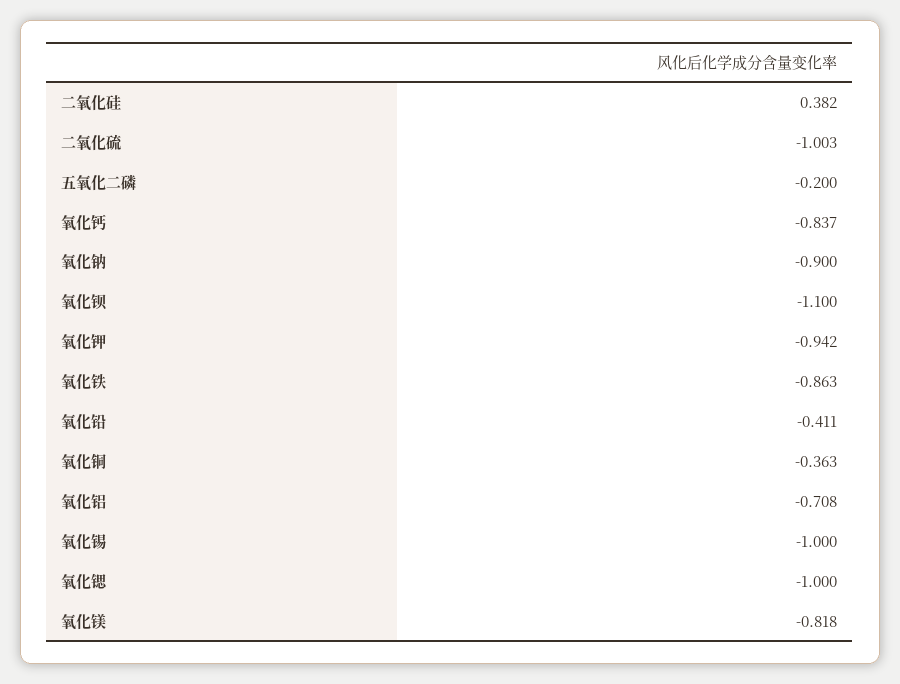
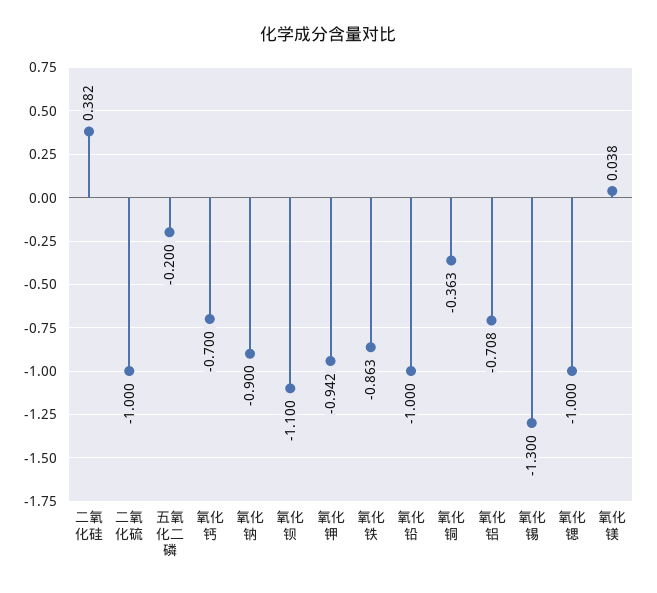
  {
    "二氧化硅": 0.382,
-   "二氧化硫": -1.003,
+   "二氧化硫": -1,
    "五氧化二磷": -0.2,
-   "氧化钙": -0.837,
+   "氧化钙": -0.7,
    "氧化钠": -0.9,
    "氧化钡": -1.1,
    "氧化钾": -0.942,
    "氧化铁": -0.863,
-   "氧化铅": -0.411,
+   "氧化铅": -1,
    "氧化铜": -0.363,
    "氧化铝": -0.708,
-   "氧化锡": -1,
+   "氧化锡": -1.3,
    "氧化锶": -1,
-   "氧化镁": -0.818
+   "氧化镁": 0.038
  }

